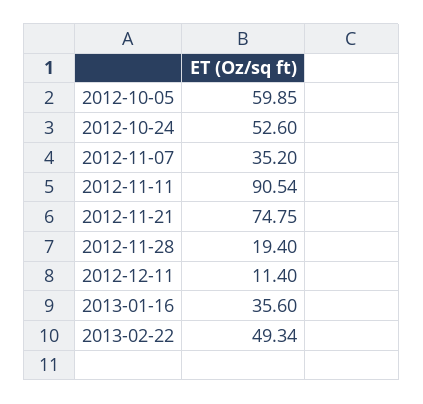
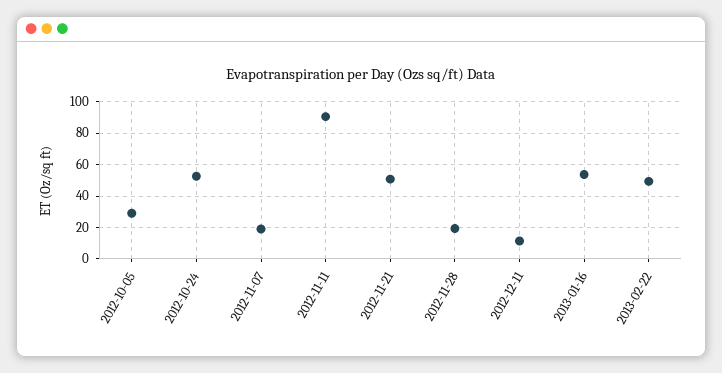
  {
-   "2012-10-05": 59.85,
+   "2012-10-05": 30,
    "2012-10-24": 52.6,
-   "2012-11-07": 35.2,
+   "2012-11-07": 20,
    "2012-11-11": 90.54,
-   "2012-11-21": 74.75,
+   "2012-11-21": 50,
    "2012-11-28": 19.4,
    "2012-12-11": 11.4,
-   "2013-01-16": 35.6,
+   "2013-01-16": 55,
    "2013-02-22": 49.34
  }

